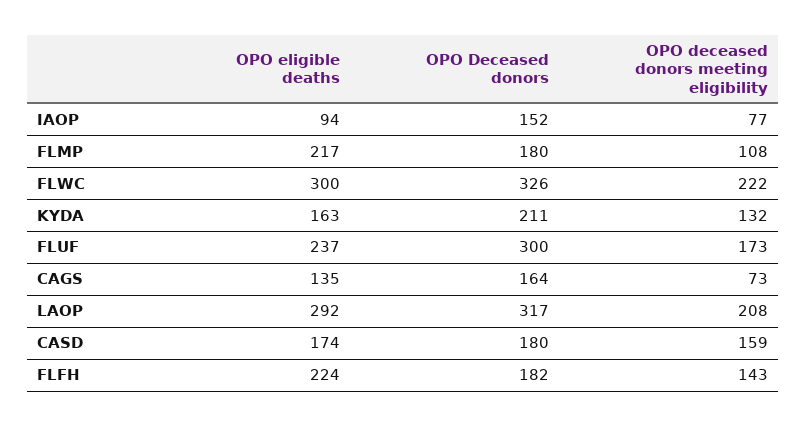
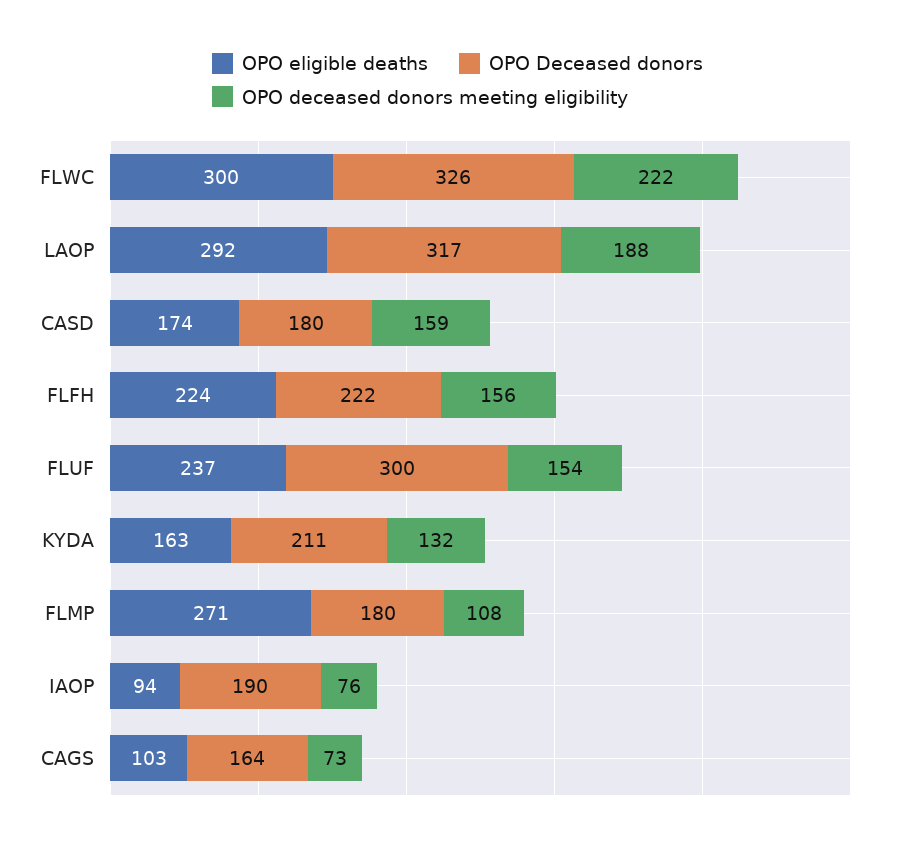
  {
    "OPO eligible deaths": {
      "IAOP": 94,
-     "FLMP": 217,
+     "FLMP": 271,
      "FLWC": 300,
      "KYDA": 163,
      "FLUF": 237,
-     "CAGS": 135,
+     "CAGS": 103,
      "LAOP": 292,
      "CASD": 174,
      "FLFH": 224
    },
    "OPO Deceased donors": {
-     "IAOP": 152,
+     "IAOP": 190,
      "FLMP": 180,
      "FLWC": 326,
      "KYDA": 211,
      "FLUF": 300,
      "CAGS": 164,
      "LAOP": 317,
      "CASD": 180,
-     "FLFH": 182
+     "FLFH": 222
    },
    "OPO deceased donors meeting eligibility": {
-     "IAOP": 77,
+     "IAOP": 76,
      "FLMP": 108,
      "FLWC": 222,
      "KYDA": 132,
-     "FLUF": 173,
+     "FLUF": 154,
      "CAGS": 73,
-     "LAOP": 208,
+     "LAOP": 188,
      "CASD": 159,
-     "FLFH": 143
+     "FLFH": 156
    }
  }

